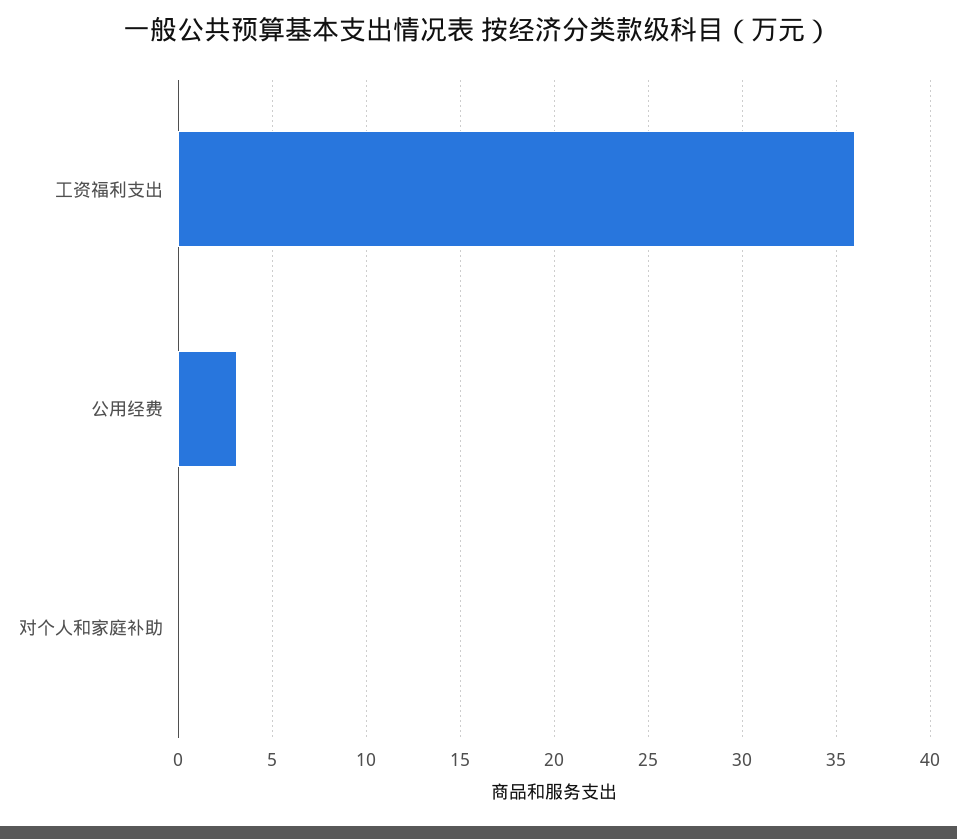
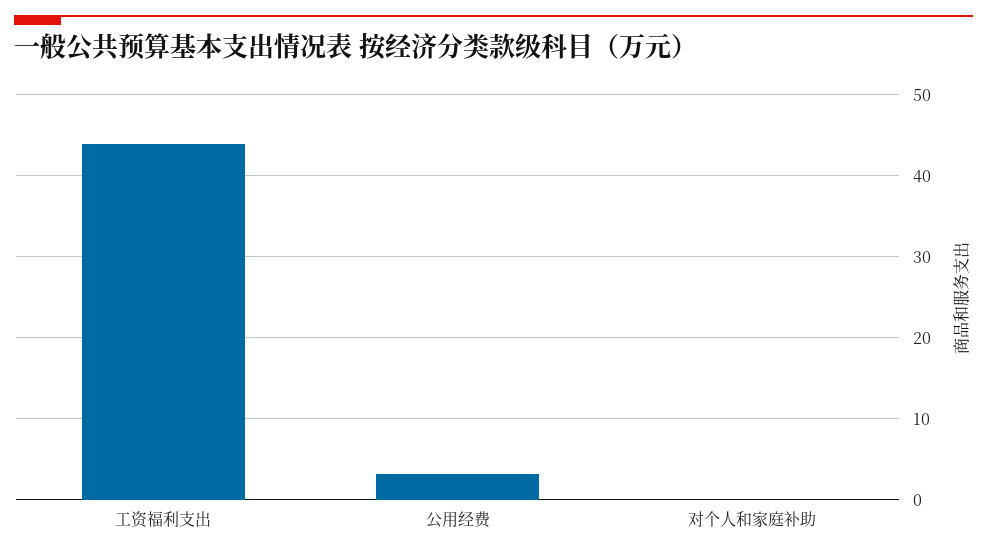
  {
-   "工资福利支出": 36,
+   "工资福利支出": 44,
    "公用经费": 3,
    "对个人和家庭补助": 0
  }

